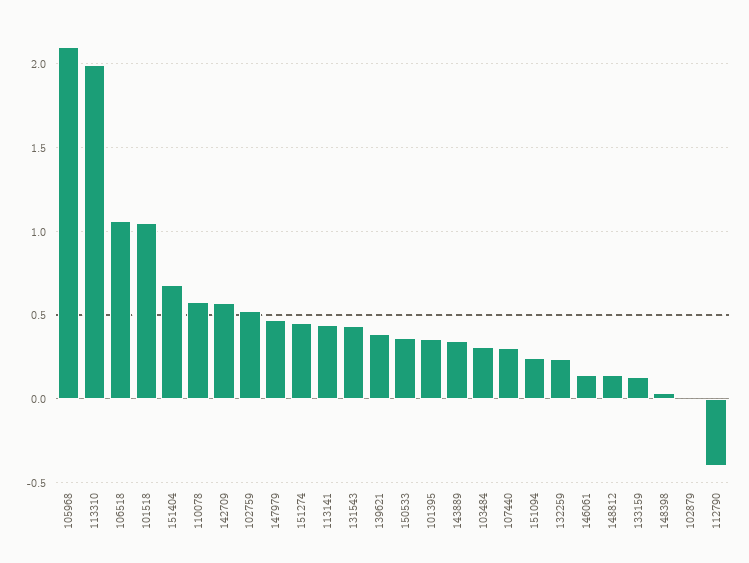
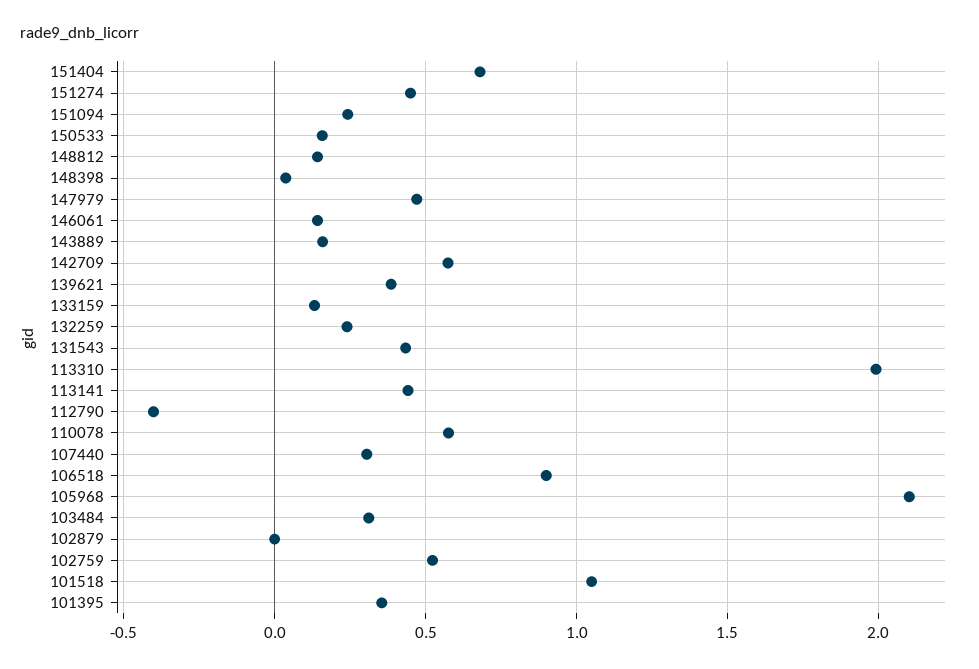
  {
    "105968": 2.1,
    "113310": 2,
-   "106518": 1.05,
+   "106518": 0.9,
    "101518": 1.05,
    "151404": 0.7,
    "110078": 0.6,
    "142709": 0.55,
    "102759": 0.5,
    "147979": 0.45,
    "151274": 0.45,
    "113141": 0.45,
    "131543": 0.45,
    "139621": 0.4,
-   "150533": 0.35,
+   "150533": 0.15,
    "101395": 0.35,
-   "143889": 0.35,
+   "143889": 0.15,
    "103484": 0.3,
    "107440": 0.3,
    "151094": 0.25,
    "132259": 0.25,
    "146061": 0.15,
    "148812": 0.15,
    "133159": 0.15,
    "148398": 0.05,
    "102879": 0,
    "112790": -0.4
  }

